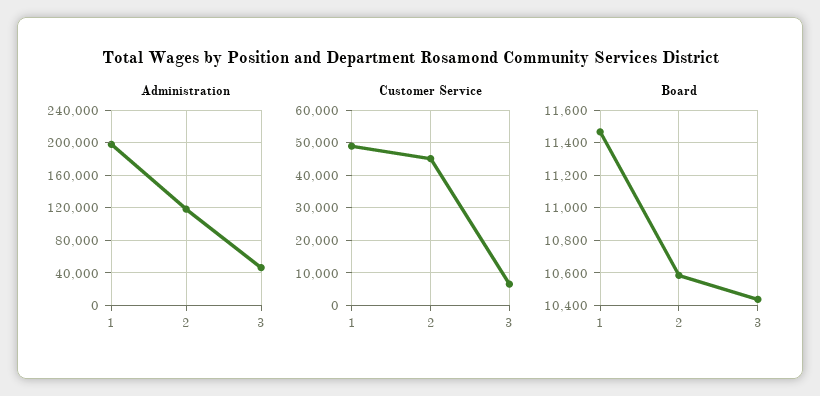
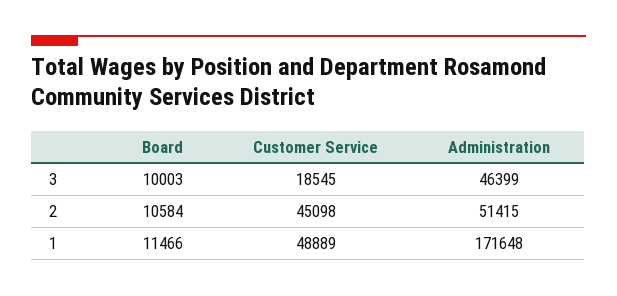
  {
    "Administration": {
-     "1": 200000,
+     "1": 171648,
-     "2": 120000,
+     "2": 51415,
      "3": 46399
    },
    "Customer Service": {
      "1": 48889,
      "2": 45098,
-     "3": 6000
+     "3": 18545
    },
    "Board": {
      "1": 11466,
      "2": 10584,
-     "3": 10450
+     "3": 10003
    }
  }

